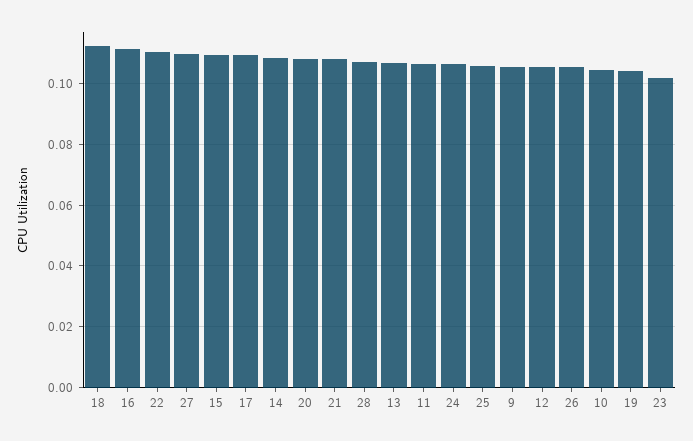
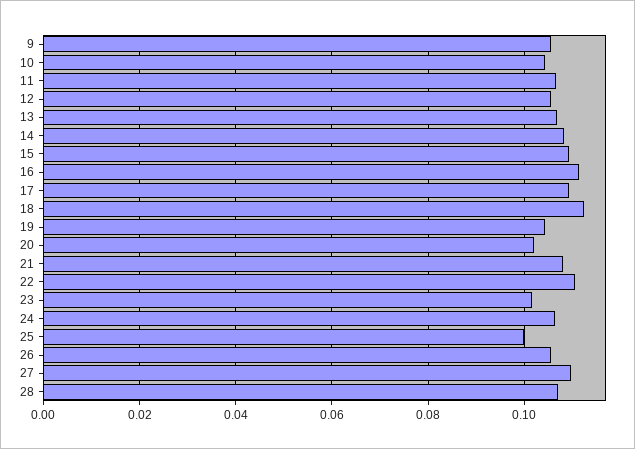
  {
    "18": 0.112,
    "16": 0.112,
    "22": 0.11,
    "27": 0.11,
    "15": 0.11,
    "17": 0.11,
    "14": 0.108,
-   "20": 0.108,
+   "20": 0.102,
    "21": 0.108,
    "28": 0.108,
    "13": 0.106,
    "11": 0.106,
    "24": 0.106,
-   "25": 0.106,
+   "25": 0.1,
    "9": 0.106,
    "12": 0.106,
    "26": 0.106,
    "10": 0.104,
    "19": 0.104,
    "23": 0.102
  }

